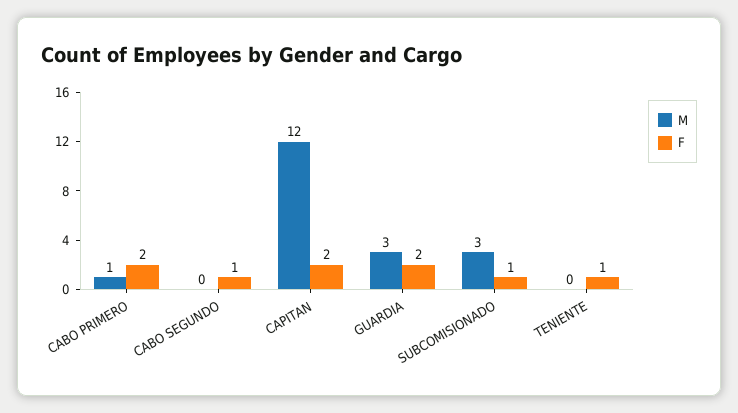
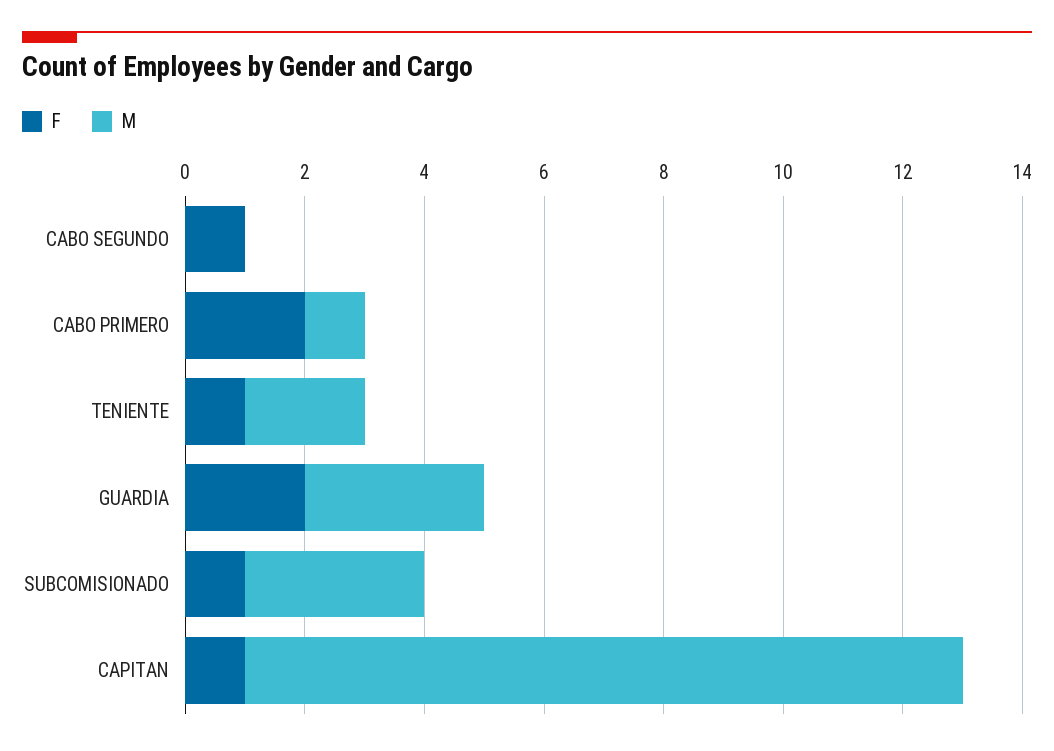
  {
    "M": {
      "CABO PRIMERO": 1,
      "CABO SEGUNDO": 0,
      "CAPITAN": 12,
      "GUARDIA": 3,
      "SUBCOMISIONADO": 3,
-     "TENIENTE": 0
+     "TENIENTE": 2
    },
    "F": {
      "CABO PRIMERO": 2,
      "CABO SEGUNDO": 1,
-     "CAPITAN": 2,
+     "CAPITAN": 1,
      "GUARDIA": 2,
      "SUBCOMISIONADO": 1,
      "TENIENTE": 1
    }
  }

